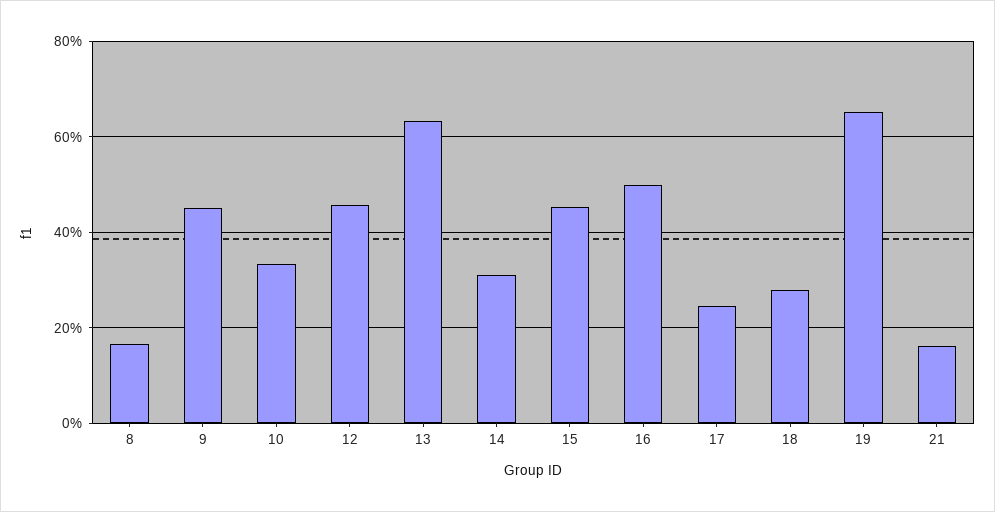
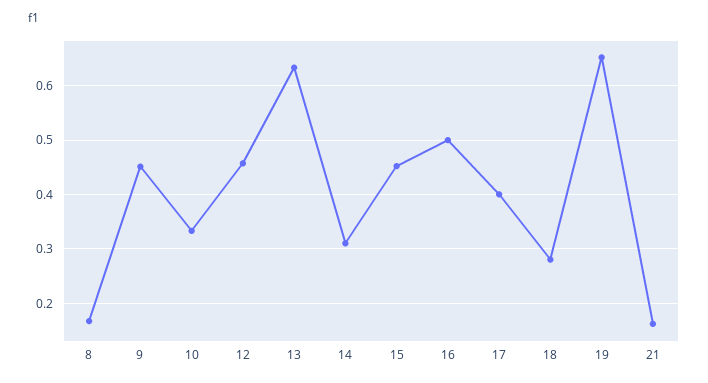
  {
    "8": 0.16,
    "9": 0.46,
    "10": 0.34,
    "12": 0.46,
    "13": 0.64,
    "14": 0.32,
    "15": 0.46,
    "16": 0.5,
-   "17": 0.24,
+   "17": 0.4,
    "18": 0.28,
    "19": 0.66,
    "21": 0.16
  }

